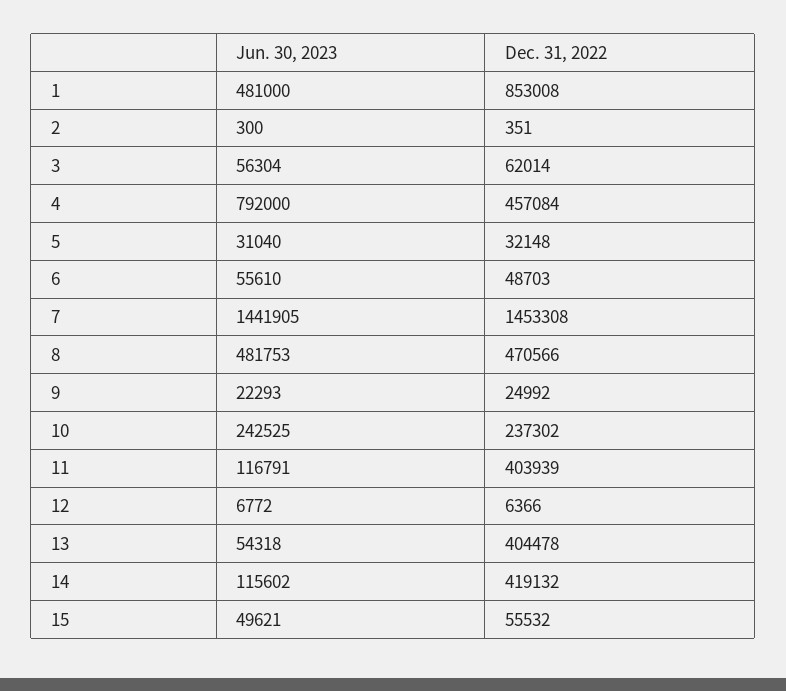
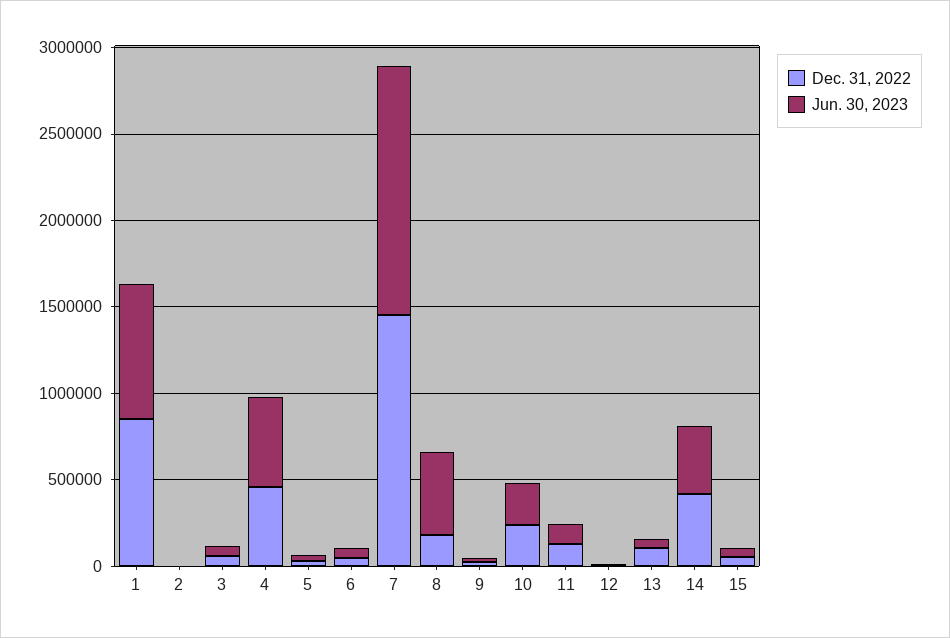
  {
    "Jun. 30, 2023": {
-     "1": 481000,
+     "1": 800000,
      "2": 300,
      "3": 56304,
-     "4": 792000,
+     "4": 500000,
      "5": 31040,
      "6": 55610,
      "7": 1441905,
      "8": 481753,
      "9": 22293,
      "10": 242525,
      "11": 116791,
      "12": 6772,
      "13": 54318,
-     "14": 115602,
+     "14": 400000,
      "15": 49621
    },
    "Dec. 31, 2022": {
      "1": 853008,
      "2": 351,
      "3": 62014,
      "4": 457084,
      "5": 32148,
      "6": 48703,
      "7": 1453308,
-     "8": 470566,
+     "8": 200000,
      "9": 24992,
      "10": 237302,
-     "11": 403939,
+     "11": 100000,
      "12": 6366,
-     "13": 404478,
+     "13": 100000,
      "14": 419132,
      "15": 55532
    }
  }

